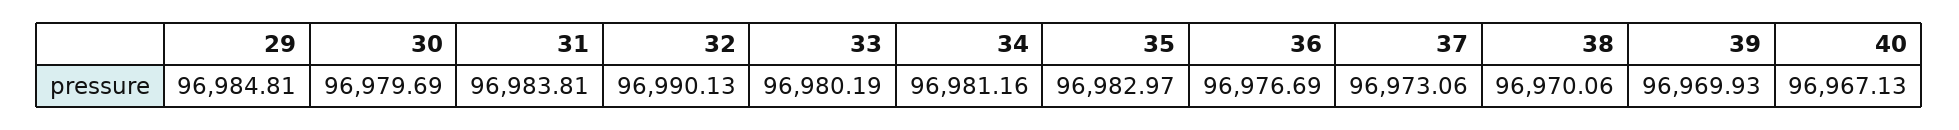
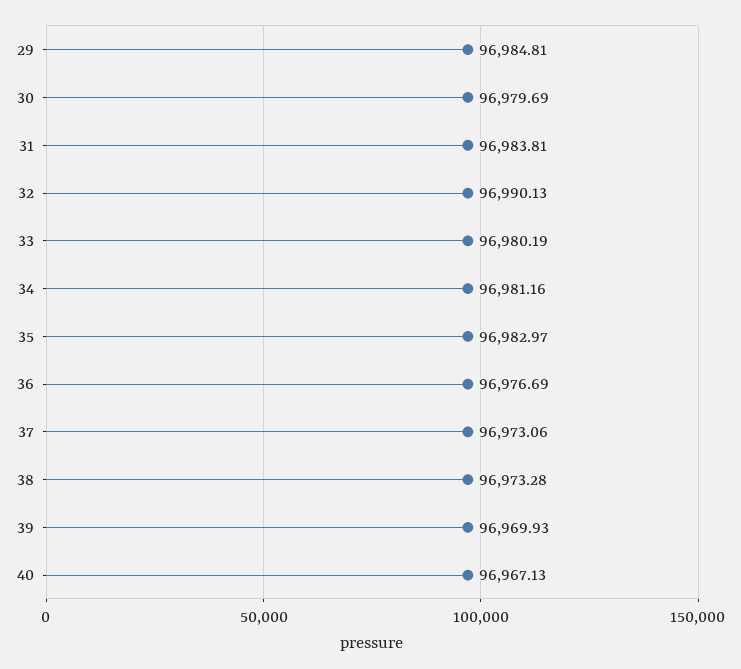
  {
    "29": 96984.81,
    "30": 96979.69,
    "31": 96983.81,
    "32": 96990.13,
    "33": 96980.19,
    "34": 96981.16,
    "35": 96982.97,
    "36": 96976.69,
    "37": 96973.06,
-   "38": 96970.06,
+   "38": 96973.28,
    "39": 96969.93,
    "40": 96967.13
  }

